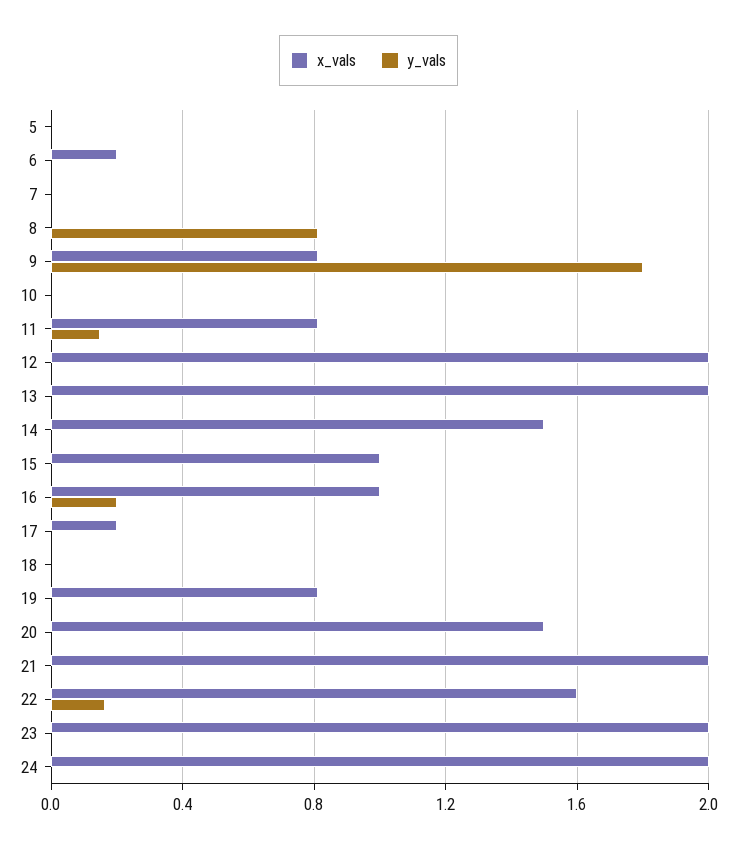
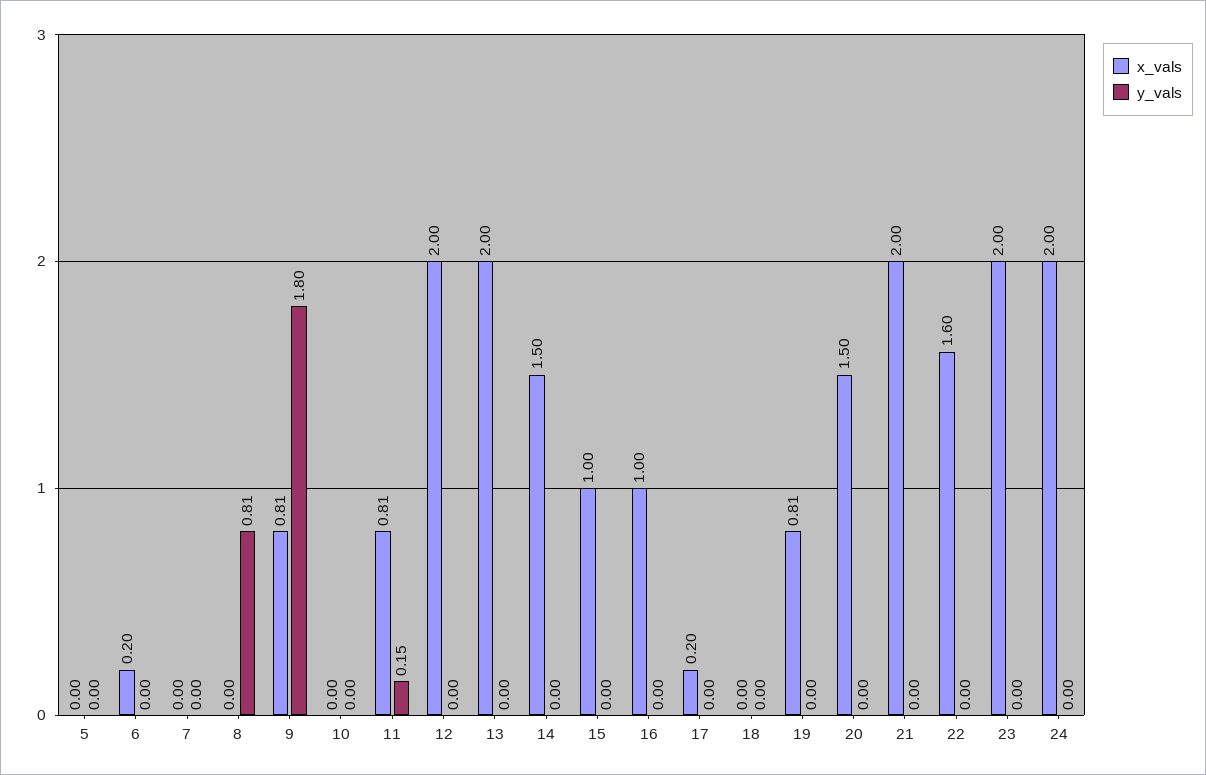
  {
    "x_vals": {
      "5": 0,
      "6": 0.2,
      "7": 0,
      "8": 0,
      "9": 0.81,
      "10": 0,
      "11": 0.81,
      "12": 2,
      "13": 2,
      "14": 1.5,
      "15": 1,
      "16": 1,
      "17": 0.2,
      "18": 0,
      "19": 0.81,
      "20": 1.5,
      "21": 2,
      "22": 1.6,
      "23": 2,
      "24": 2
    },
    "y_vals": {
      "5": 0,
      "6": 0,
      "7": 0,
      "8": 0.81,
      "9": 1.8,
      "10": 0,
      "11": 0.15,
      "12": 0,
      "13": 0,
      "14": 0,
      "15": 0,
-     "16": 0.2,
+     "16": 0,
      "17": 0,
      "18": 0,
      "19": 0,
      "20": 0,
      "21": 0,
-     "22": 0.15,
+     "22": 0,
      "23": 0,
      "24": 0
    }
  }

